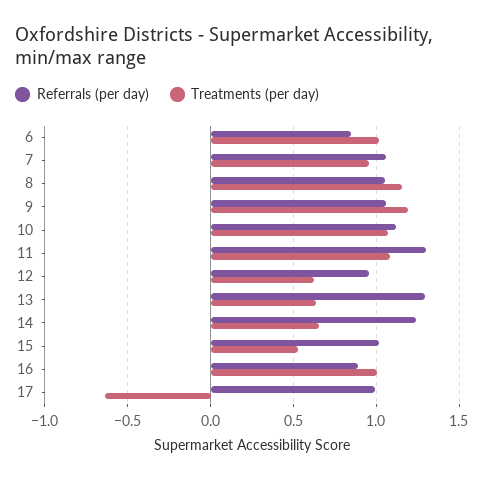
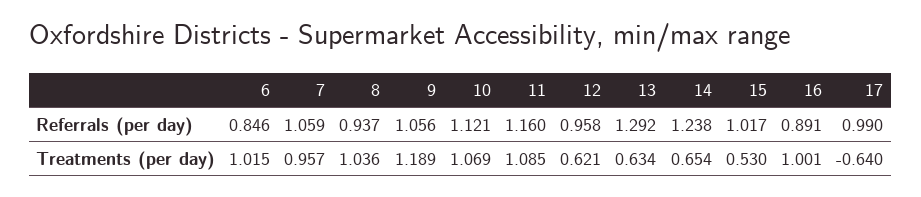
  {
    "Referrals (per day)": {
      "6": 0.846,
      "7": 1.059,
-     "8": 1.05,
+     "8": 0.937,
      "9": 1.056,
      "10": 1.121,
-     "11": 1.3,
+     "11": 1.16,
      "12": 0.958,
      "13": 1.292,
      "14": 1.238,
      "15": 1.017,
      "16": 0.891,
      "17": 0.99
    },
    "Treatments (per day)": {
      "6": 1.015,
      "7": 0.957,
-     "8": 1.15,
+     "8": 1.036,
      "9": 1.189,
      "10": 1.069,
      "11": 1.085,
      "12": 0.621,
      "13": 0.634,
      "14": 0.654,
      "15": 0.53,
      "16": 1.001,
      "17": -0.64
    }
  }

